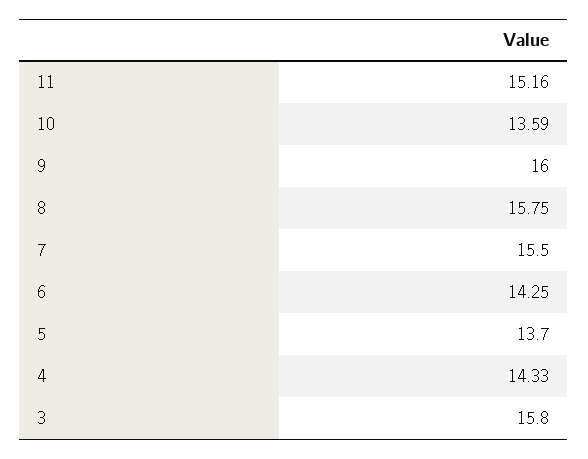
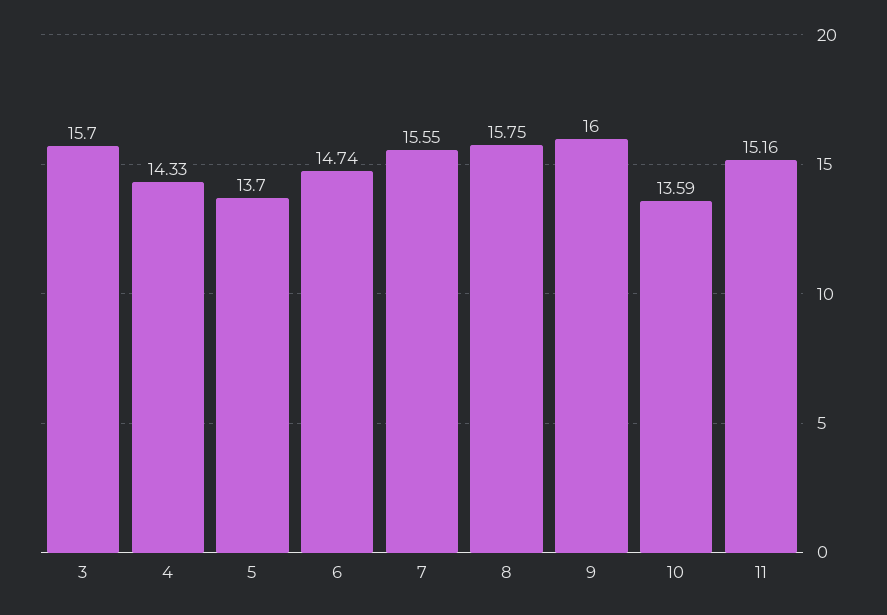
  {
    "11": 15.16,
    "10": 13.59,
    "9": 16,
    "8": 15.75,
-   "7": 15.5,
+   "7": 15.55,
-   "6": 14.25,
+   "6": 14.74,
    "5": 13.7,
    "4": 14.33,
-   "3": 15.8
+   "3": 15.7
  }

